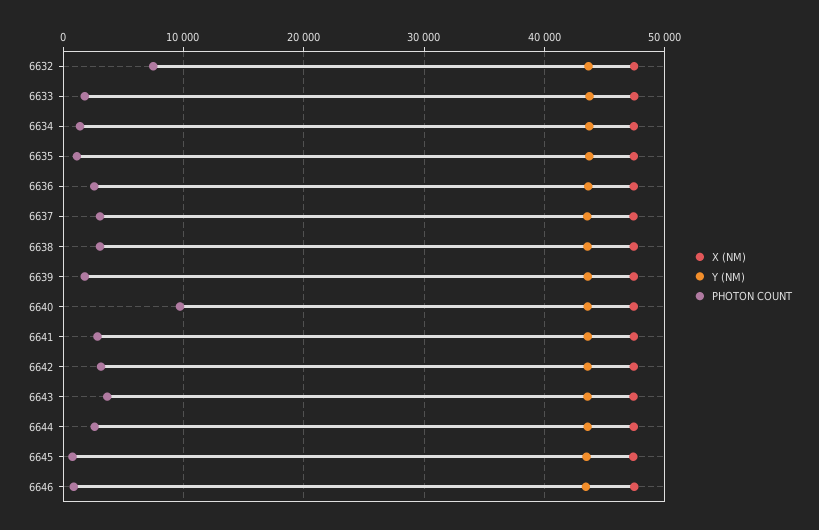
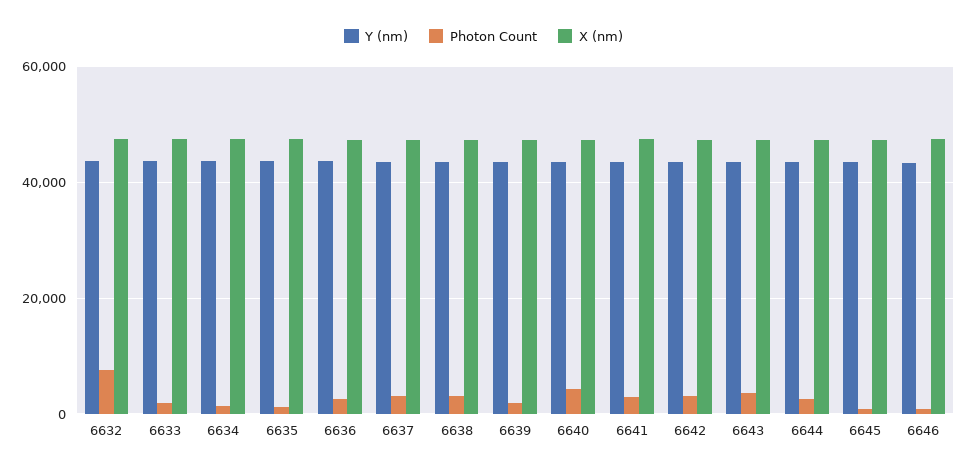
  {
    "X (NM)": {
      "6632": 47000,
      "6633": 47000,
      "6634": 47000,
      "6635": 47000,
      "6636": 47000,
      "6637": 47000,
      "6638": 47000,
      "6639": 47000,
      "6640": 47000,
      "6641": 47000,
      "6642": 47000,
      "6643": 47000,
      "6644": 47000,
      "6645": 47000,
      "6646": 47000
    },
    "Y (NM)": {
      "6632": 44000,
      "6633": 44000,
      "6634": 44000,
      "6635": 44000,
      "6636": 44000,
      "6637": 44000,
      "6638": 44000,
      "6639": 44000,
      "6640": 44000,
      "6641": 44000,
      "6642": 44000,
      "6643": 44000,
      "6644": 44000,
      "6645": 43000,
      "6646": 43000
    },
    "PHOTON COUNT": {
      "6632": 7000,
      "6633": 2000,
      "6634": 1000,
      "6635": 1000,
      "6636": 3000,
      "6637": 3000,
      "6638": 3000,
      "6639": 2000,
-     "6640": 10000,
+     "6640": 4000,
      "6641": 3000,
      "6642": 3000,
      "6643": 4000,
      "6644": 3000,
      "6645": 1000,
      "6646": 1000
    }
  }

